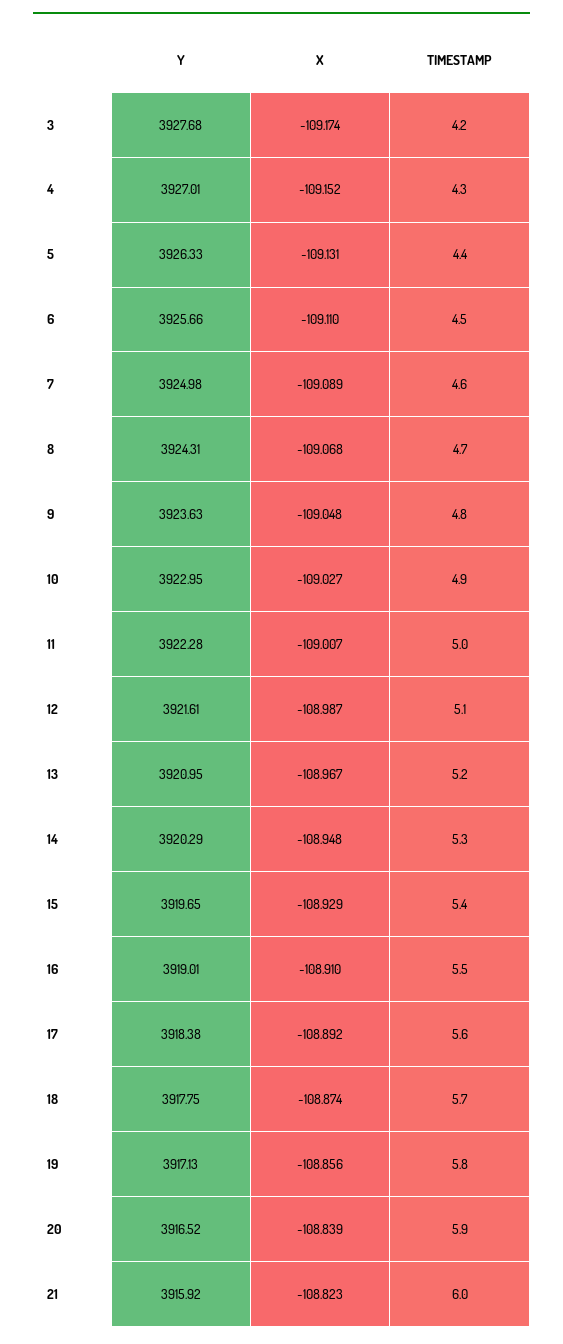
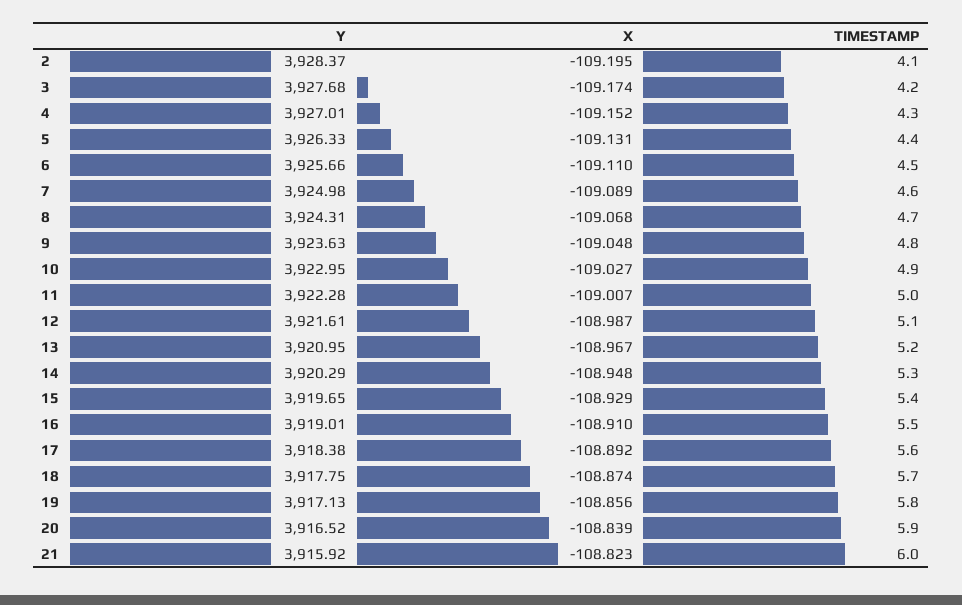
  {
    "Y": {
      "3": 3927.68,
      "4": 3927.01,
      "5": 3926.33,
      "6": 3925.66,
      "7": 3924.98,
      "8": 3924.31,
      "9": 3923.63,
      "10": 3922.95,
      "11": 3922.28,
      "12": 3921.61,
      "13": 3920.95,
      "14": 3920.29,
      "15": 3919.65,
      "16": 3919.01,
      "17": 3918.38,
      "18": 3917.75,
      "19": 3917.13,
      "20": 3916.52,
-     "21": 3915.92
+     "21": 3915.92,
+     "2": 3928.37
    },
    "X": {
      "3": -109.174,
      "4": -109.152,
      "5": -109.131,
      "6": -109.11,
      "7": -109.089,
      "8": -109.068,
      "9": -109.048,
      "10": -109.027,
      "11": -109.007,
      "12": -108.987,
      "13": -108.967,
      "14": -108.948,
      "15": -108.929,
      "16": -108.91,
      "17": -108.892,
      "18": -108.874,
      "19": -108.856,
      "20": -108.839,
-     "21": -108.823
+     "21": -108.823,
+     "2": -109.195
    },
    "TIMESTAMP": {
      "3": 4.2,
      "4": 4.3,
      "5": 4.4,
      "6": 4.5,
      "7": 4.6,
      "8": 4.7,
      "9": 4.8,
      "10": 4.9,
      "11": 5,
      "12": 5.1,
      "13": 5.2,
      "14": 5.3,
      "15": 5.4,
      "16": 5.5,
      "17": 5.6,
      "18": 5.7,
      "19": 5.8,
      "20": 5.9,
-     "21": 6
+     "21": 6,
+     "2": 4.1
    }
  }

